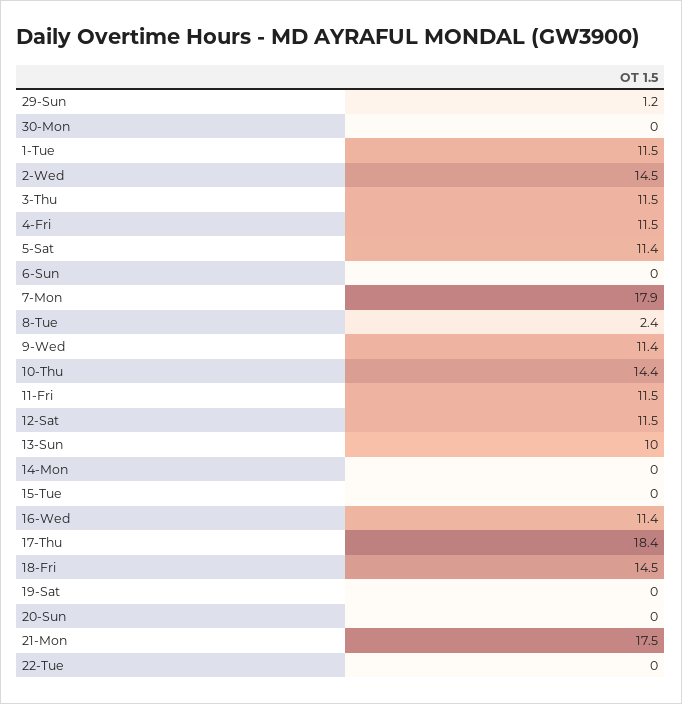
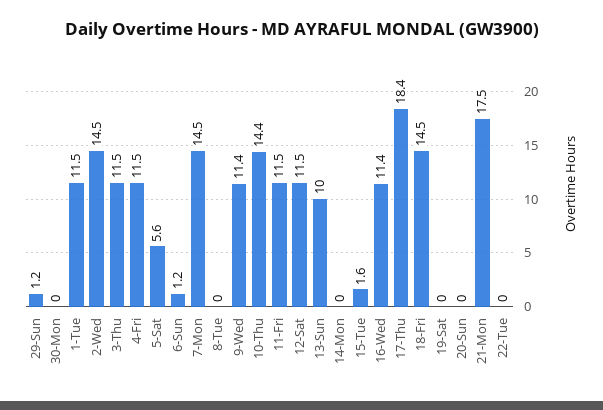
  {
    "29-Sun": 1.2,
    "30-Mon": 0,
    "1-Tue": 11.5,
    "2-Wed": 14.5,
    "3-Thu": 11.5,
    "4-Fri": 11.5,
-   "5-Sat": 11.4,
+   "5-Sat": 5.6,
-   "6-Sun": 0,
+   "6-Sun": 1.2,
-   "7-Mon": 17.9,
+   "7-Mon": 14.5,
-   "8-Tue": 2.4,
+   "8-Tue": 0,
    "9-Wed": 11.4,
    "10-Thu": 14.4,
    "11-Fri": 11.5,
    "12-Sat": 11.5,
    "13-Sun": 10,
    "14-Mon": 0,
-   "15-Tue": 0,
+   "15-Tue": 1.6,
    "16-Wed": 11.4,
    "17-Thu": 18.4,
    "18-Fri": 14.5,
    "19-Sat": 0,
    "20-Sun": 0,
    "21-Mon": 17.5,
    "22-Tue": 0
  }

